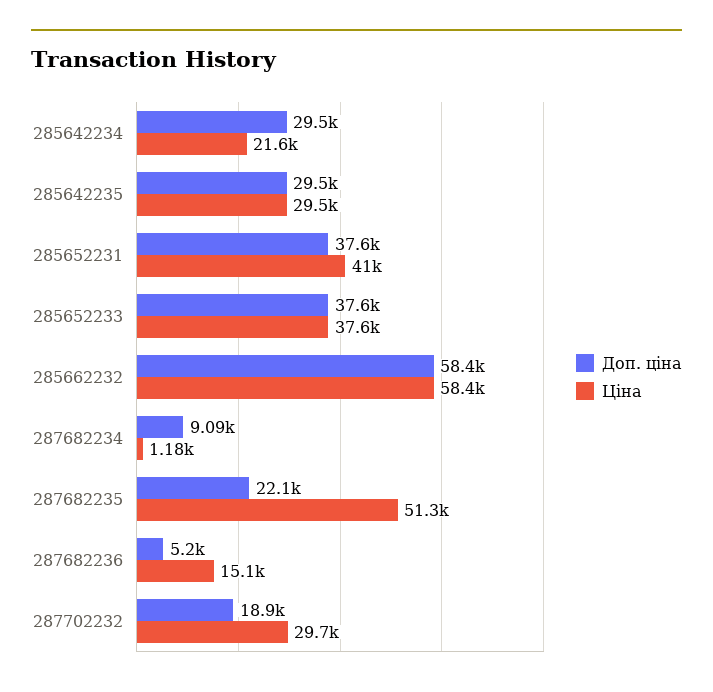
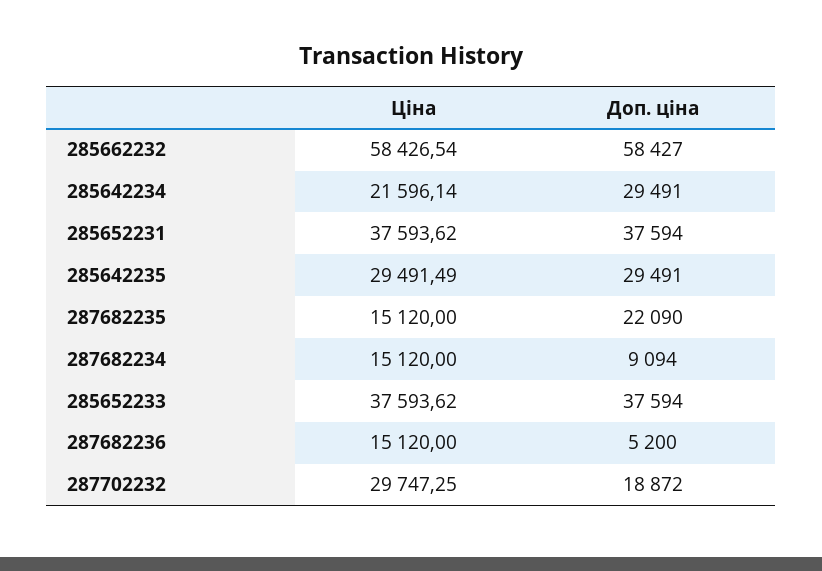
  {
    "Доп. ціна": {
      "285642234": 29491,
      "285642235": 29491,
      "285652231": 37594,
      "285652233": 37594,
      "285662232": 58427,
      "287682234": 9094,
      "287682235": 22090,
      "287682236": 5200,
      "287702232": 18872
    },
    "Ціна": {
      "285642234": 21596.14,
      "285642235": 29491.49,
-     "285652231": 41000,
+     "285652231": 37593.62,
      "285652233": 37593.62,
      "285662232": 58426.54,
-     "287682234": 1180,
+     "287682234": 15120,
-     "287682235": 51300,
+     "287682235": 15120,
      "287682236": 15120,
      "287702232": 29747.25
    }
  }

